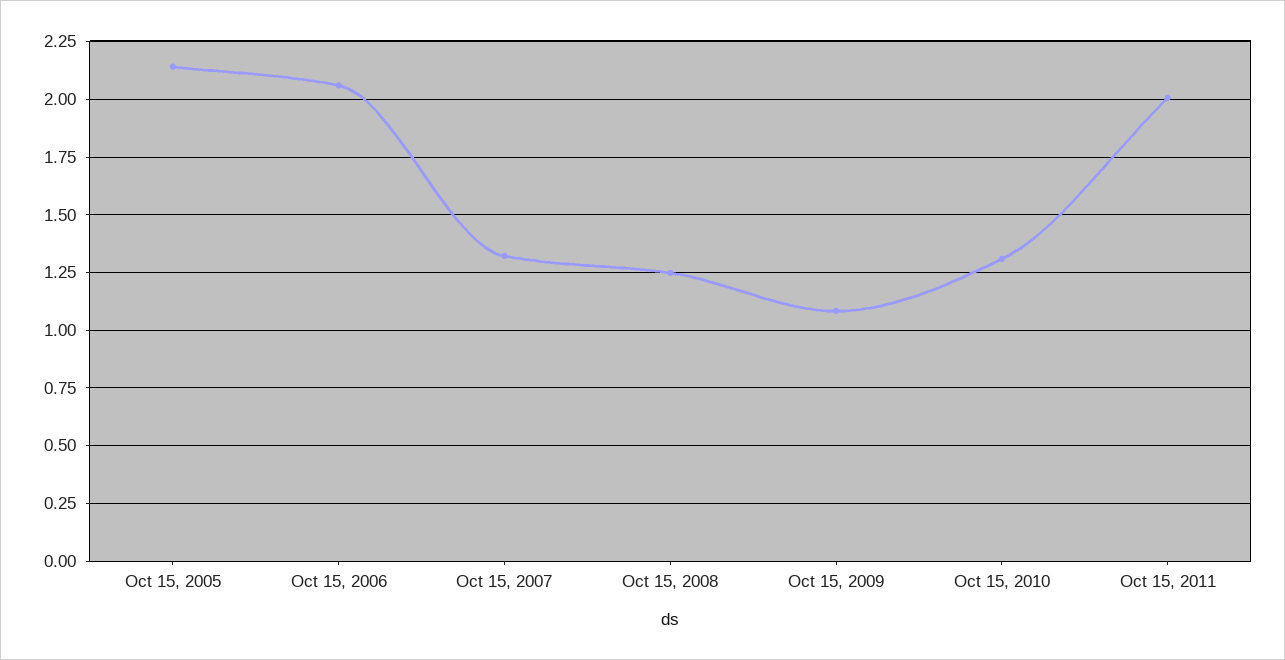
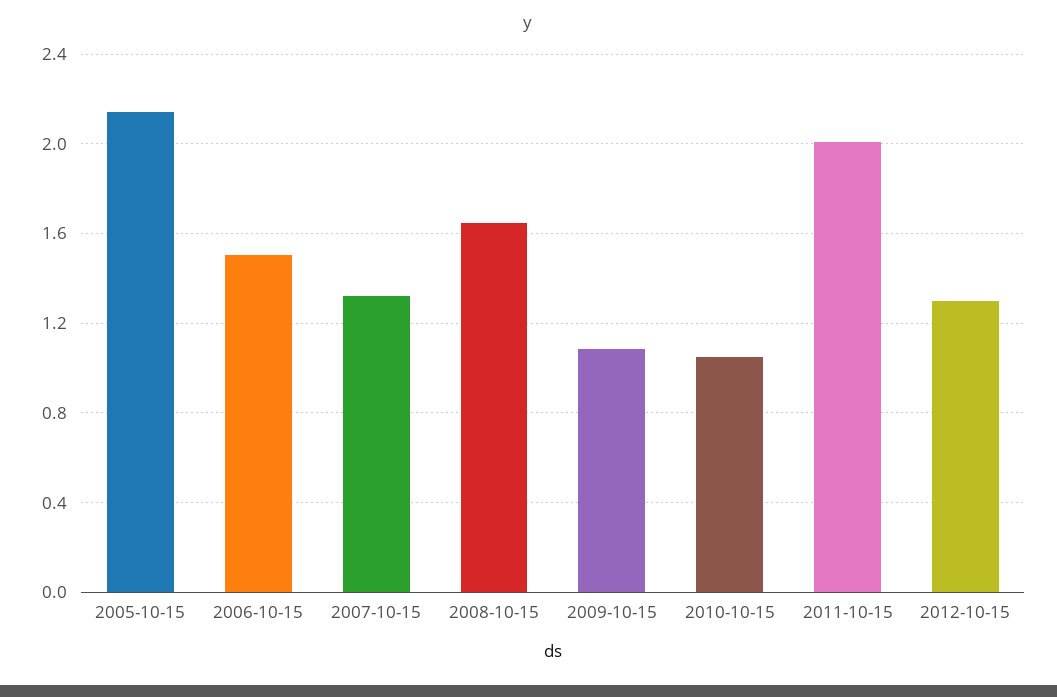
  {
    "Oct 15, 2005": 2.15,
-   "Oct 15, 2006": 2.05,
+   "Oct 15, 2006": 1.5,
    "Oct 15, 2007": 1.3,
-   "Oct 15, 2008": 1.25,
+   "Oct 15, 2008": 1.65,
    "Oct 15, 2009": 1.1,
-   "Oct 15, 2010": 1.3,
+   "Oct 15, 2010": 1.05,
-   "Oct 15, 2011": 2
+   "Oct 15, 2011": 2,
+   "2012-10-15": 1.3
  }

